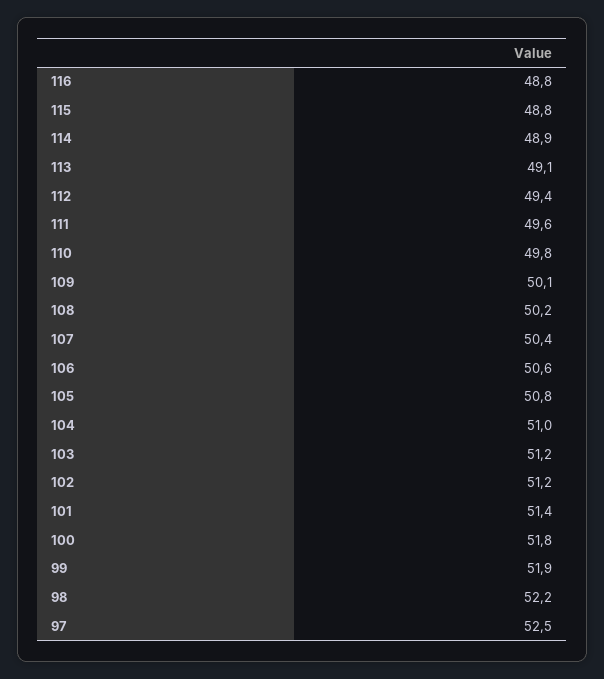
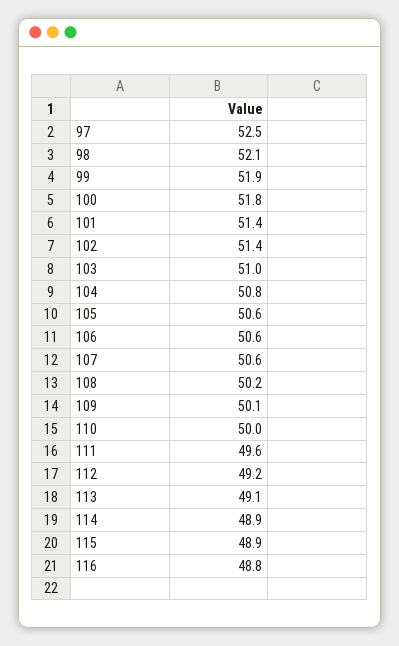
  {
    "116": 48.8,
-   "115": 48.8,
+   "115": 48.9,
    "114": 48.9,
    "113": 49.1,
-   "112": 49.4,
+   "112": 49.2,
    "111": 49.6,
-   "110": 49.8,
+   "110": 50,
    "109": 50.1,
    "108": 50.2,
-   "107": 50.4,
+   "107": 50.6,
    "106": 50.6,
-   "105": 50.8,
+   "105": 50.6,
-   "104": 51,
+   "104": 50.8,
-   "103": 51.2,
+   "103": 51,
-   "102": 51.2,
+   "102": 51.4,
    "101": 51.4,
    "100": 51.8,
    "99": 51.9,
-   "98": 52.2,
+   "98": 52.1,
    "97": 52.5
  }

